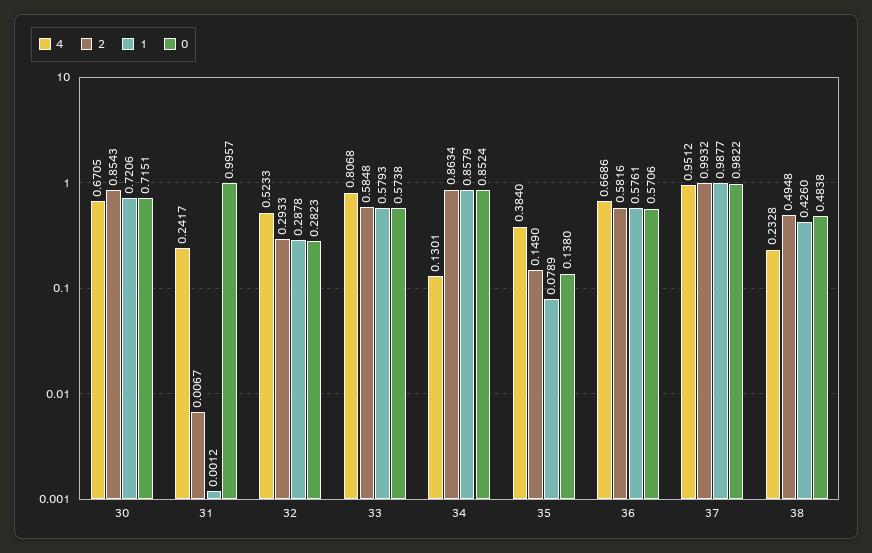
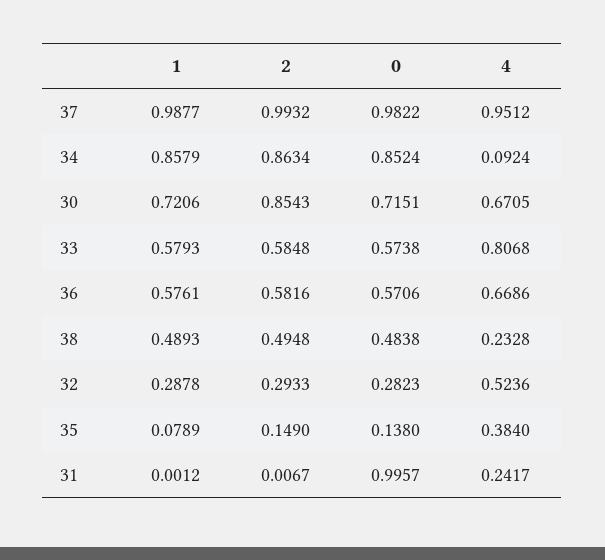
  {
    "4": {
      "30": 0.6705,
      "31": 0.2417,
-     "32": 0.5233,
+     "32": 0.5236,
      "33": 0.8068,
-     "34": 0.1301,
+     "34": 0.0924,
      "35": 0.384,
      "36": 0.6686,
      "37": 0.9512,
      "38": 0.2328
    },
    "2": {
      "30": 0.8543,
      "31": 0.0067,
      "32": 0.2933,
      "33": 0.5848,
      "34": 0.8634,
      "35": 0.149,
      "36": 0.5816,
      "37": 0.9932,
      "38": 0.4948
    },
    "1": {
      "30": 0.7206,
      "31": 0.0012,
      "32": 0.2878,
      "33": 0.5793,
      "34": 0.8579,
      "35": 0.0789,
      "36": 0.5761,
      "37": 0.9877,
-     "38": 0.426
+     "38": 0.4893
    },
    "0": {
      "30": 0.7151,
      "31": 0.9957,
      "32": 0.2823,
      "33": 0.5738,
      "34": 0.8524,
      "35": 0.138,
      "36": 0.5706,
      "37": 0.9822,
      "38": 0.4838
    }
  }

